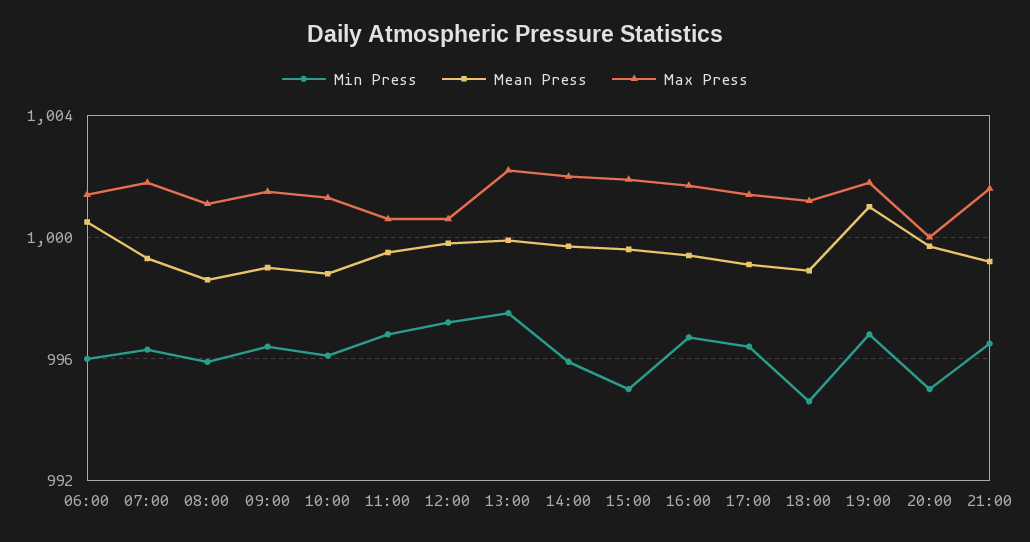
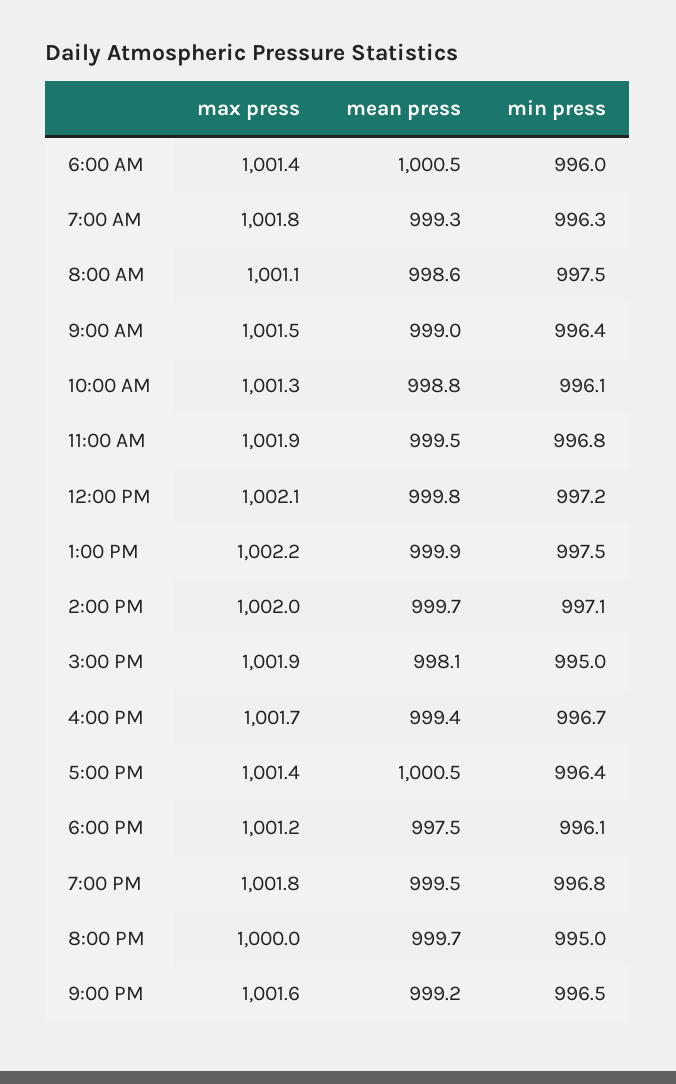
  {
    "Min Press": {
      "06:00": 996,
      "07:00": 996.3,
-     "08:00": 996,
+     "08:00": 997.5,
      "09:00": 996.4,
      "10:00": 996.1,
      "11:00": 996.8,
      "12:00": 997.2,
      "13:00": 997.5,
-     "14:00": 996,
+     "14:00": 997.1,
      "15:00": 995,
      "16:00": 996.7,
      "17:00": 996.4,
-     "18:00": 994.5,
+     "18:00": 996.1,
      "19:00": 996.8,
      "20:00": 995,
      "21:00": 996.5
    },
    "Mean Press": {
      "06:00": 1000.5,
      "07:00": 999.3,
      "08:00": 998.6,
      "09:00": 999,
      "10:00": 998.8,
      "11:00": 999.5,
      "12:00": 999.8,
      "13:00": 999.9,
      "14:00": 999.7,
-     "15:00": 999.5,
+     "15:00": 998.1,
      "16:00": 999.4,
-     "17:00": 999,
+     "17:00": 1000.5,
-     "18:00": 999,
+     "18:00": 997.5,
-     "19:00": 1001,
+     "19:00": 999.5,
      "20:00": 999.7,
      "21:00": 999.2
    },
    "Max Press": {
      "06:00": 1001.4,
      "07:00": 1001.8,
      "08:00": 1001.1,
      "09:00": 1001.5,
      "10:00": 1001.3,
-     "11:00": 1000.5,
+     "11:00": 1001.9,
-     "12:00": 1000.5,
+     "12:00": 1002.1,
      "13:00": 1002.2,
      "14:00": 1002,
      "15:00": 1001.9,
      "16:00": 1001.7,
      "17:00": 1001.4,
      "18:00": 1001.2,
      "19:00": 1001.8,
      "20:00": 1000,
      "21:00": 1001.6
    }
  }

